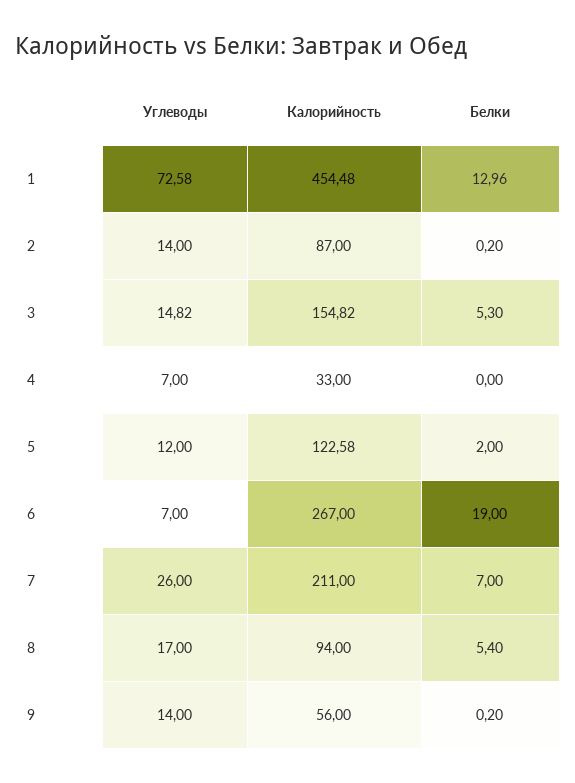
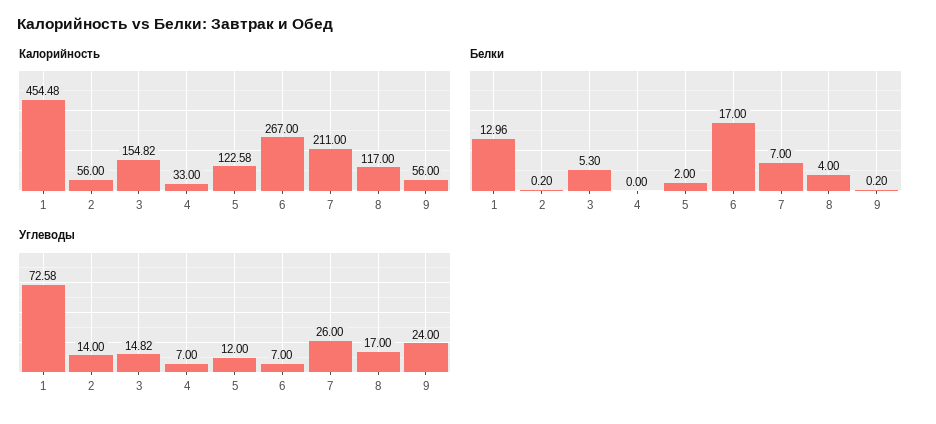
  {
    "Углеводы": {
      "1": 72.58,
      "2": 14,
      "3": 14.82,
      "4": 7,
      "5": 12,
      "6": 7,
      "7": 26,
      "8": 17,
-     "9": 14
+     "9": 24
    },
    "Калорийность": {
      "1": 454.48,
-     "2": 87,
+     "2": 56,
      "3": 154.82,
      "4": 33,
      "5": 122.58,
      "6": 267,
      "7": 211,
-     "8": 94,
+     "8": 117,
      "9": 56
    },
    "Белки": {
      "1": 12.96,
      "2": 0.2,
      "3": 5.3,
      "4": 0,
      "5": 2,
-     "6": 19,
+     "6": 17,
      "7": 7,
-     "8": 5.4,
+     "8": 4,
      "9": 0.2
    }
  }

